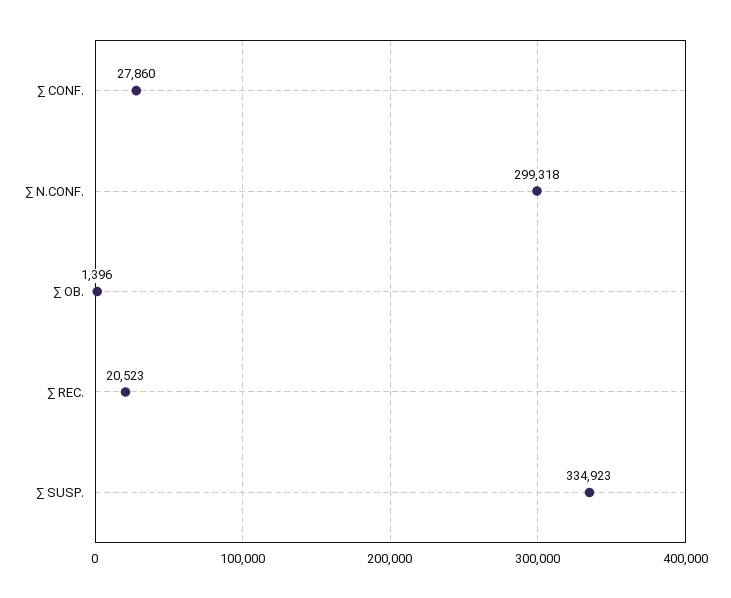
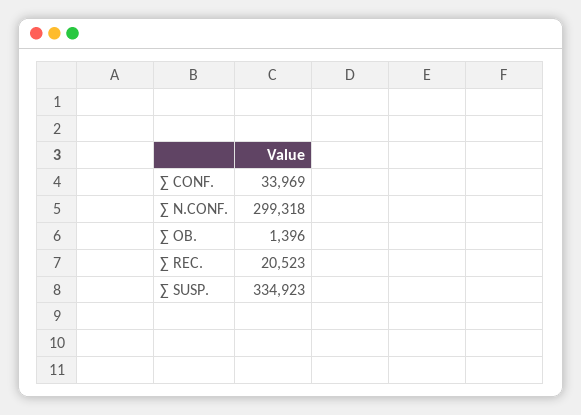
  {
-   "∑ CONF.": 27860,
+   "∑ CONF.": 33969,
    "∑ N.CONF.": 299318,
    "∑ OB.": 1396,
    "∑ REC.": 20523,
    "∑ SUSP.": 334923
  }

